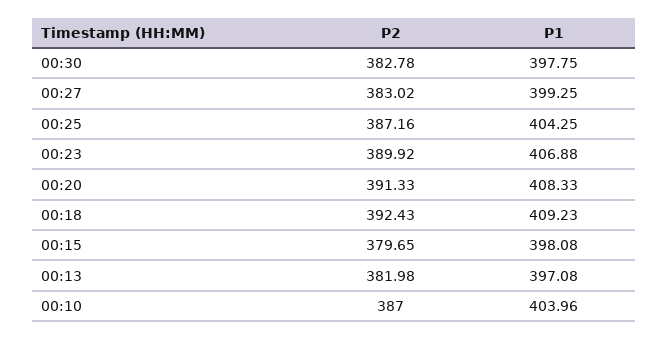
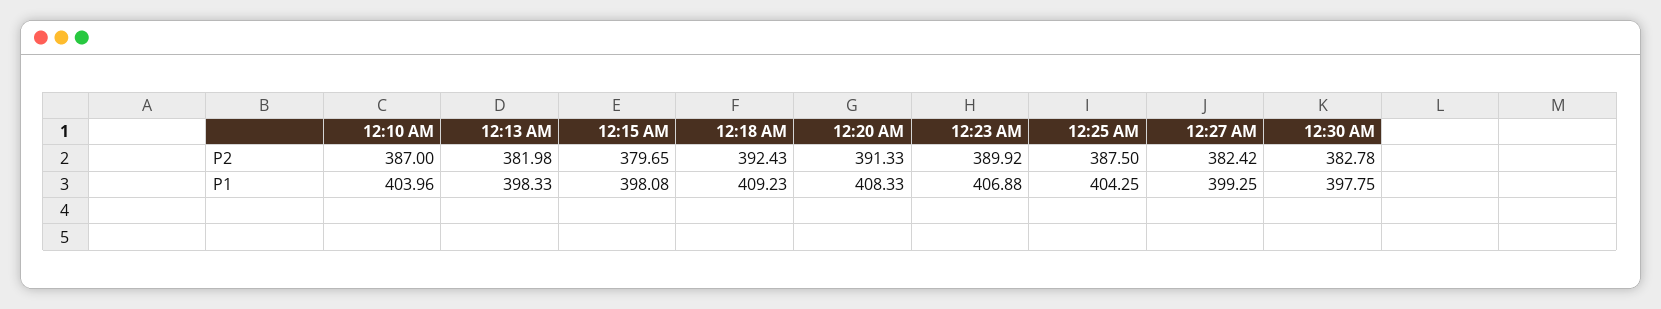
  {
    "P2": {
      "00:30": 382.78,
-     "00:27": 383.02,
+     "00:27": 382.42,
-     "00:25": 387.16,
+     "00:25": 387.5,
      "00:23": 389.92,
      "00:20": 391.33,
      "00:18": 392.43,
      "00:15": 379.65,
      "00:13": 381.98,
      "00:10": 387
    },
    "P1": {
      "00:30": 397.75,
      "00:27": 399.25,
      "00:25": 404.25,
      "00:23": 406.88,
      "00:20": 408.33,
      "00:18": 409.23,
      "00:15": 398.08,
-     "00:13": 397.08,
+     "00:13": 398.33,
      "00:10": 403.96
    }
  }

